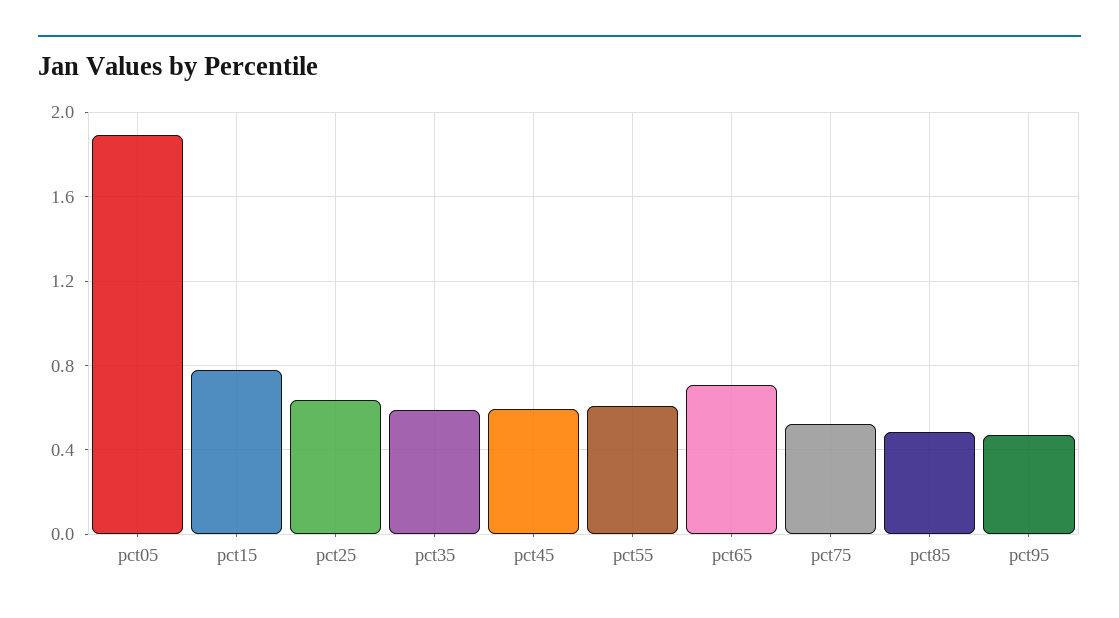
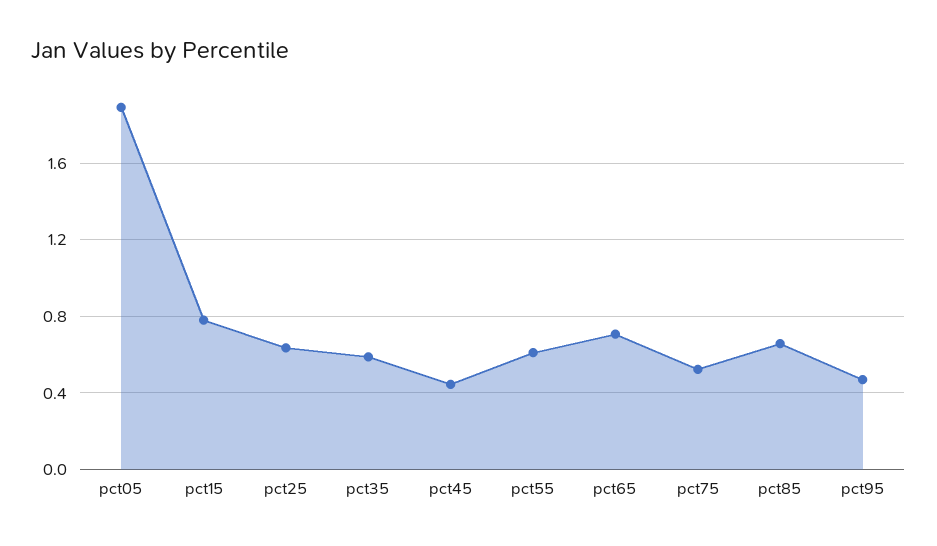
  {
    "pct05": 1.9,
    "pct15": 0.8,
    "pct25": 0.65,
    "pct35": 0.6,
-   "pct45": 0.6,
+   "pct45": 0.45,
    "pct55": 0.6,
    "pct65": 0.7,
    "pct75": 0.5,
-   "pct85": 0.5,
+   "pct85": 0.65,
    "pct95": 0.45
  }

